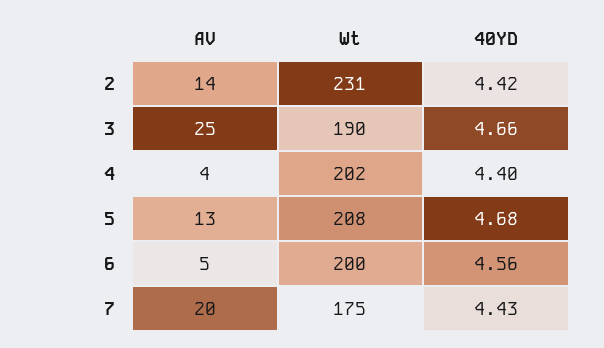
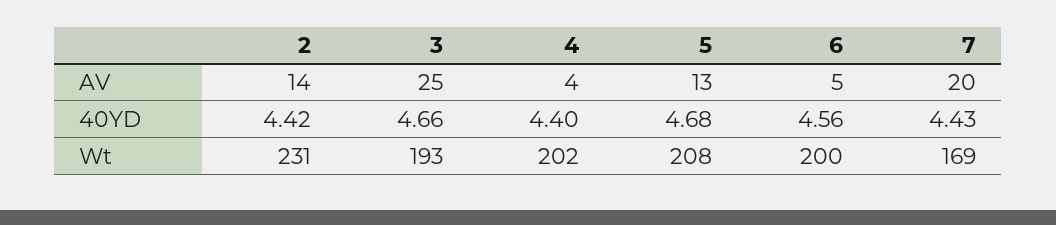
  {
    "AV": {
      "2": 14,
      "3": 25,
      "4": 4,
      "5": 13,
      "6": 5,
      "7": 20
    },
    "Wt": {
      "2": 231,
-     "3": 190,
+     "3": 193,
      "4": 202,
      "5": 208,
      "6": 200,
-     "7": 175
+     "7": 169
    },
    "40YD": {
      "2": 4.42,
      "3": 4.66,
      "4": 4.4,
      "5": 4.68,
      "6": 4.56,
      "7": 4.43
    }
  }

